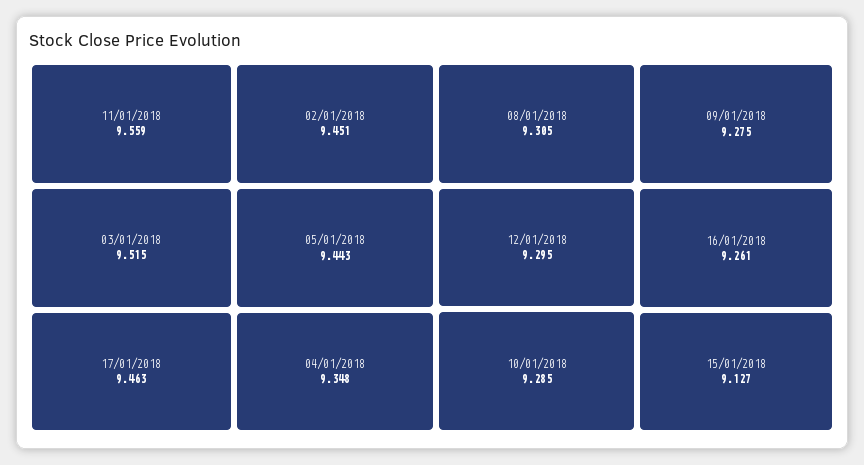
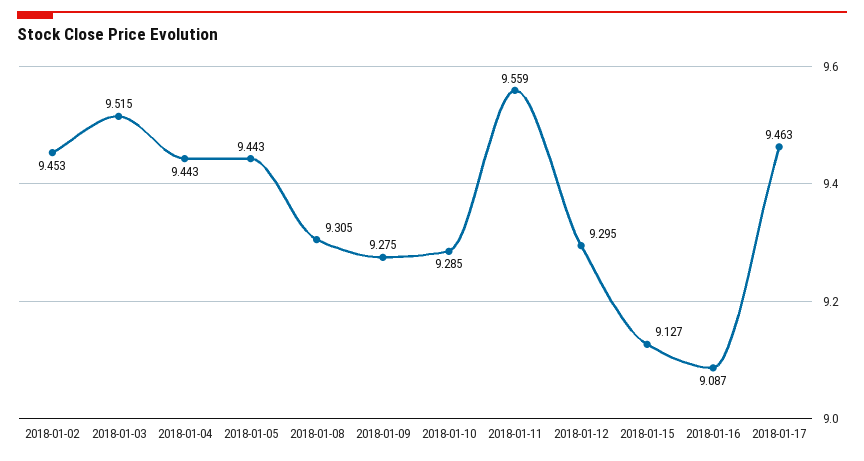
  {
    "11/01/2018": 9.559,
    "03/01/2018": 9.515,
    "17/01/2018": 9.463,
-   "02/01/2018": 9.451,
+   "02/01/2018": 9.453,
    "05/01/2018": 9.443,
-   "04/01/2018": 9.348,
+   "04/01/2018": 9.443,
    "08/01/2018": 9.305,
    "12/01/2018": 9.295,
    "10/01/2018": 9.285,
    "09/01/2018": 9.275,
-   "16/01/2018": 9.261,
+   "16/01/2018": 9.087,
    "15/01/2018": 9.127
  }

